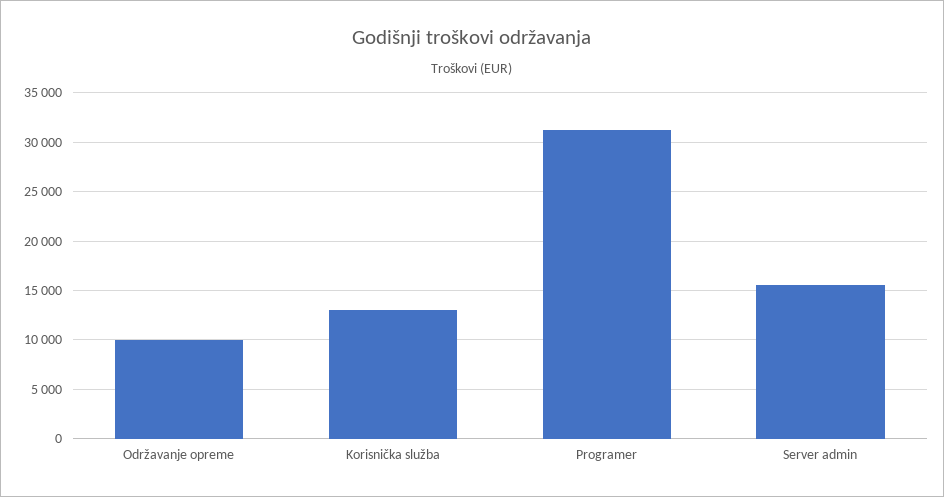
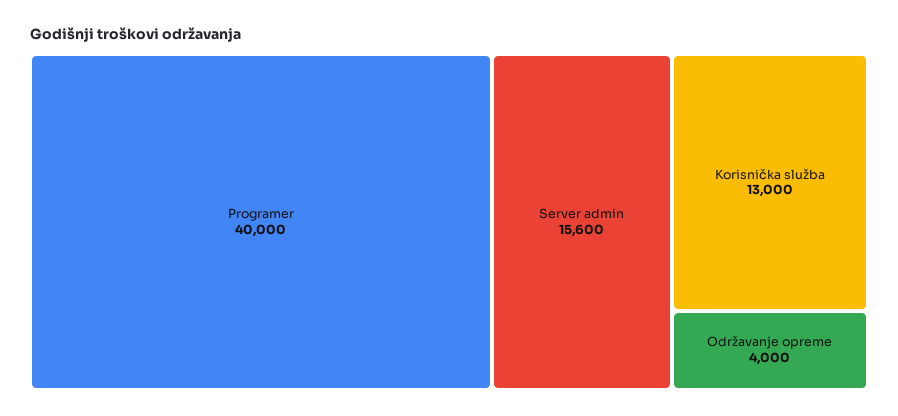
  {
-   "Održavanje opreme": 10000,
+   "Održavanje opreme": 4000,
    "Korisnička služba": 13000,
-   "Programer": 31000,
+   "Programer": 40000,
    "Server admin": 15600
  }

